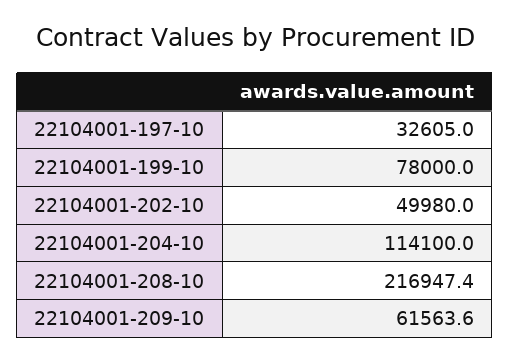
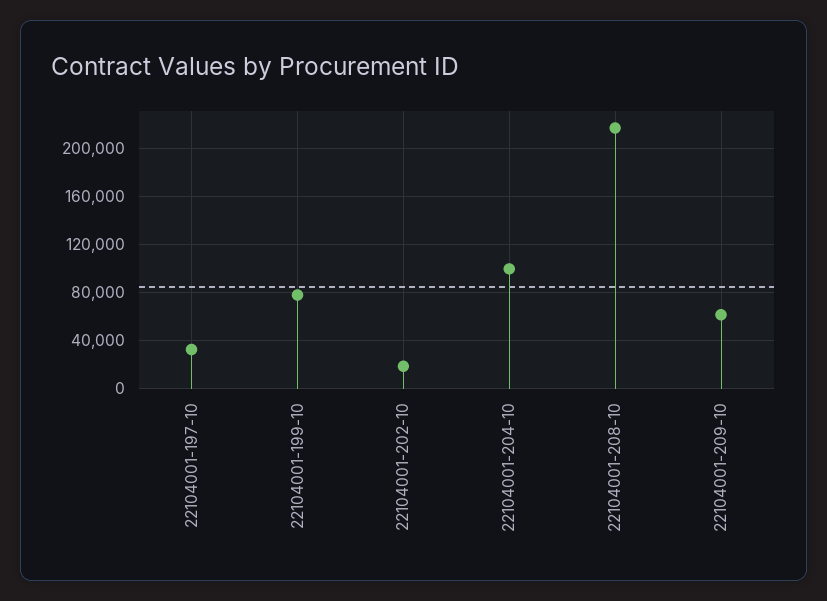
  {
    "22104001-197-10": 32605,
    "22104001-199-10": 78000,
-   "22104001-202-10": 49980,
+   "22104001-202-10": 20000,
-   "22104001-204-10": 114100,
+   "22104001-204-10": 100000,
    "22104001-208-10": 216947.4,
    "22104001-209-10": 61563.6
  }

